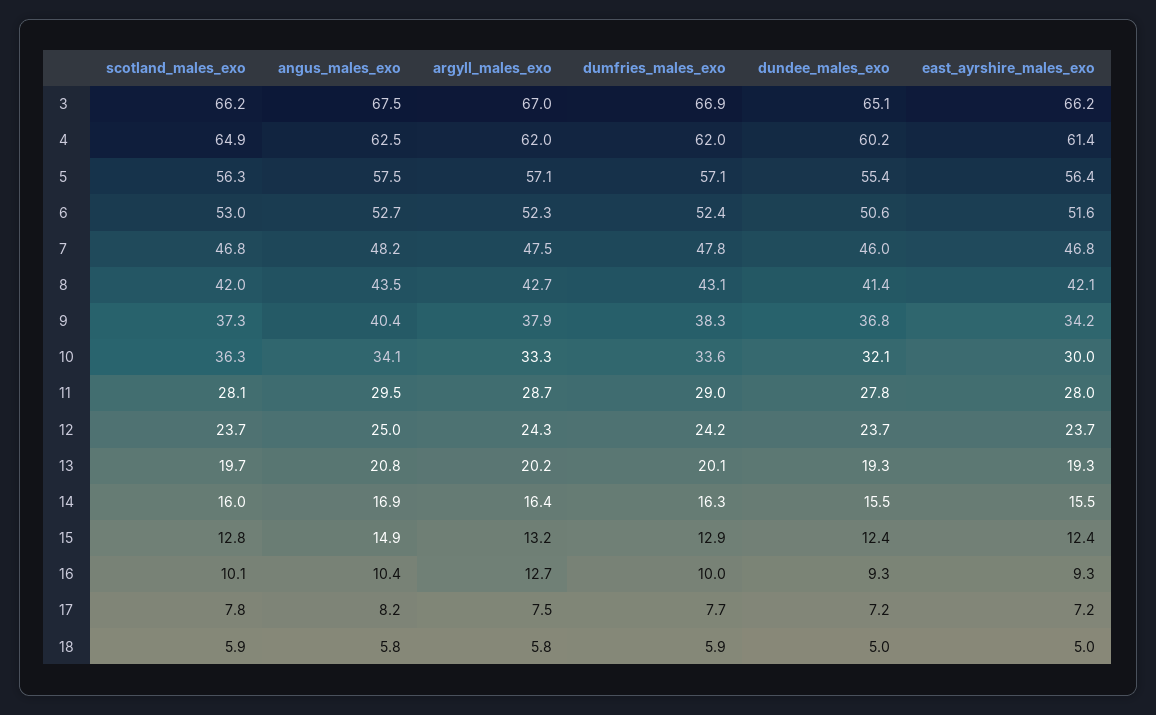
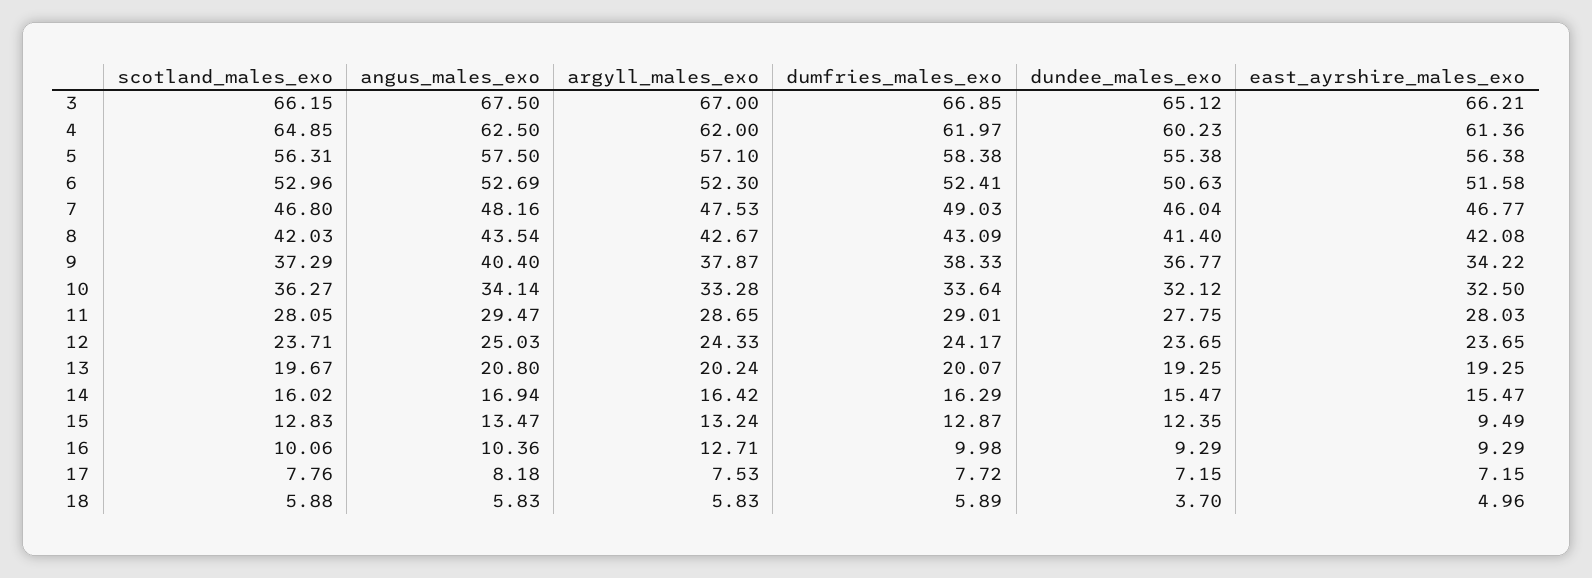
  {
    "scotland_males_exo": {
      "3": 66.15,
      "4": 64.85,
      "5": 56.31,
      "6": 52.96,
      "7": 46.8,
      "8": 42.03,
      "9": 37.29,
      "10": 36.27,
      "11": 28.05,
      "12": 23.71,
      "13": 19.67,
      "14": 16.02,
      "15": 12.83,
      "16": 10.06,
      "17": 7.76,
      "18": 5.88
    },
    "angus_males_exo": {
      "3": 67.5,
      "4": 62.5,
      "5": 57.5,
      "6": 52.69,
      "7": 48.16,
      "8": 43.54,
      "9": 40.4,
      "10": 34.14,
      "11": 29.47,
      "12": 25.03,
      "13": 20.8,
      "14": 16.94,
-     "15": 14.9,
+     "15": 13.47,
      "16": 10.36,
      "17": 8.18,
      "18": 5.83
    },
    "argyll_males_exo": {
      "3": 67,
      "4": 62,
      "5": 57.1,
      "6": 52.3,
      "7": 47.53,
      "8": 42.67,
      "9": 37.87,
      "10": 33.28,
      "11": 28.65,
      "12": 24.33,
      "13": 20.24,
      "14": 16.42,
      "15": 13.24,
      "16": 12.71,
      "17": 7.53,
      "18": 5.83
    },
    "dumfries_males_exo": {
      "3": 66.85,
      "4": 61.97,
-     "5": 57.1,
+     "5": 58.38,
      "6": 52.41,
-     "7": 47.8,
+     "7": 49.03,
      "8": 43.09,
      "9": 38.33,
      "10": 33.64,
      "11": 29.01,
      "12": 24.17,
      "13": 20.07,
      "14": 16.29,
      "15": 12.87,
      "16": 9.98,
      "17": 7.72,
      "18": 5.89
    },
    "dundee_males_exo": {
      "3": 65.12,
      "4": 60.23,
      "5": 55.38,
      "6": 50.63,
      "7": 46.04,
      "8": 41.4,
      "9": 36.77,
      "10": 32.12,
      "11": 27.75,
      "12": 23.65,
      "13": 19.25,
      "14": 15.47,
      "15": 12.35,
      "16": 9.29,
      "17": 7.15,
-     "18": 5
+     "18": 3.7
    },
    "east_ayrshire_males_exo": {
      "3": 66.21,
      "4": 61.36,
      "5": 56.38,
      "6": 51.58,
      "7": 46.77,
      "8": 42.08,
      "9": 34.22,
-     "10": 30,
+     "10": 32.5,
      "11": 28.03,
      "12": 23.65,
      "13": 19.25,
      "14": 15.47,
-     "15": 12.4,
+     "15": 9.49,
      "16": 9.29,
      "17": 7.15,
      "18": 4.96
    }
  }

